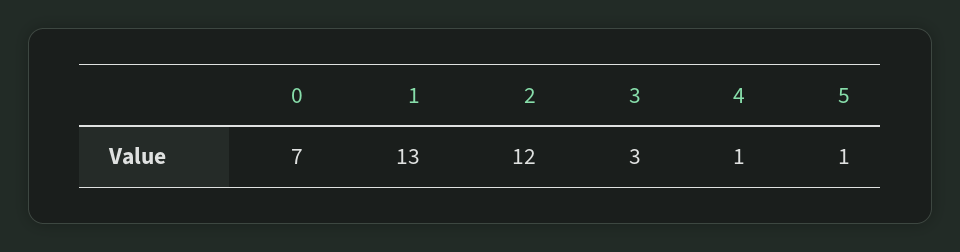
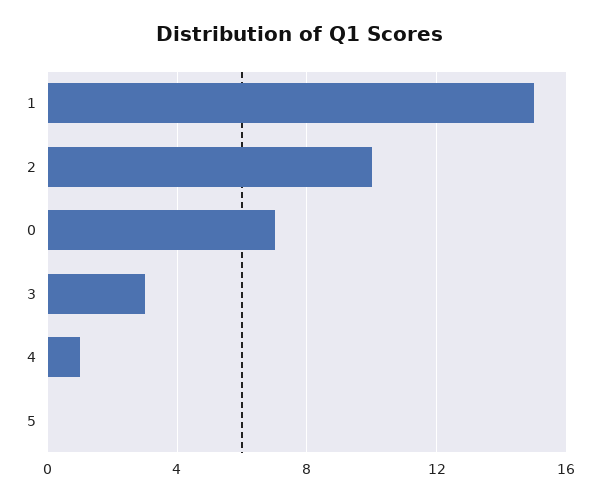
  {
    "0": 7,
-   "1": 13,
+   "1": 15,
-   "2": 12,
+   "2": 10,
    "3": 3,
    "4": 1,
-   "5": 1
+   "5": 0
  }

